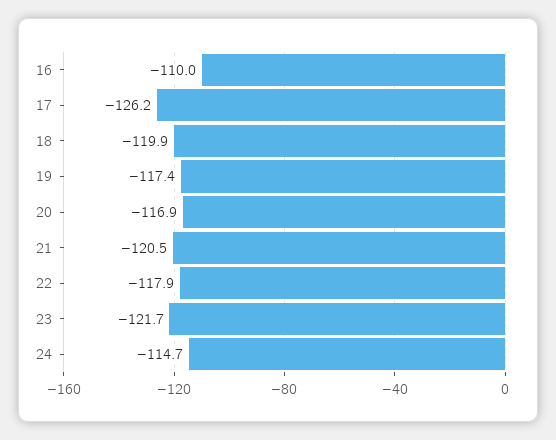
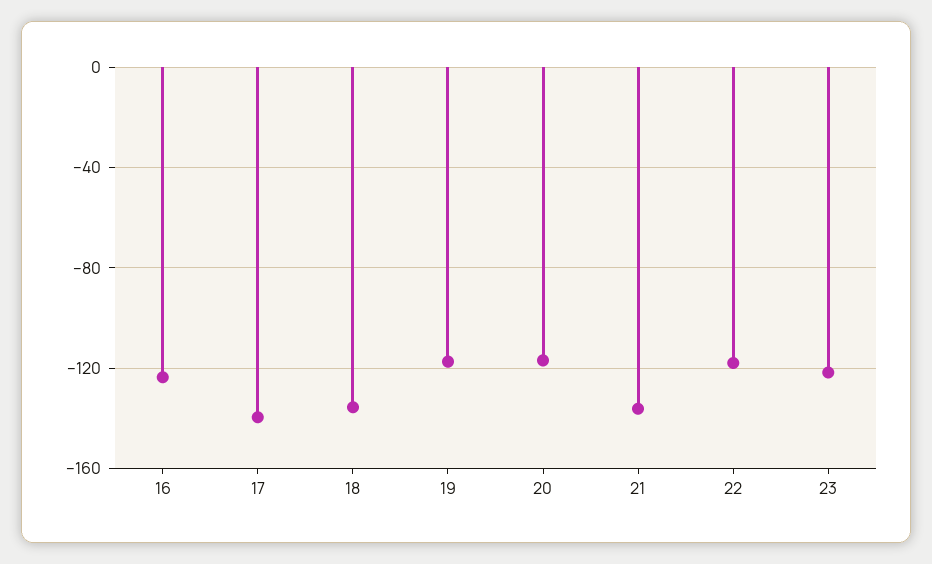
  {
-   "16": -110,
+   "16": -125,
-   "17": -126.2,
+   "17": -140,
-   "18": -119.9,
+   "18": -135,
    "19": -117.4,
    "20": -116.9,
-   "21": -120.5,
+   "21": -135,
    "22": -117.9,
-   "23": -121.7,
+   "23": -121.7
-   "24": -114.7
  }

